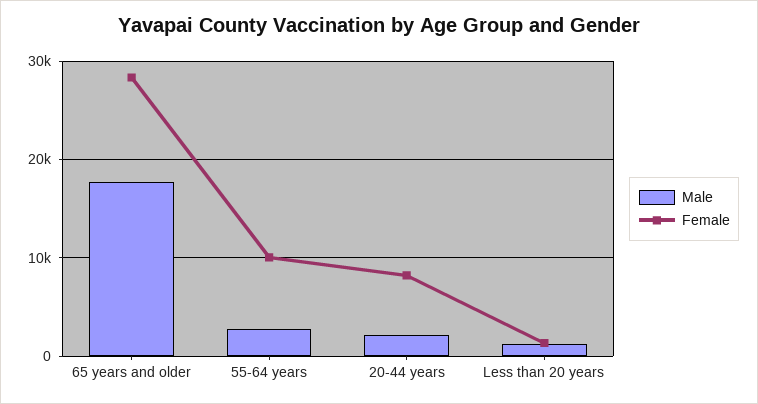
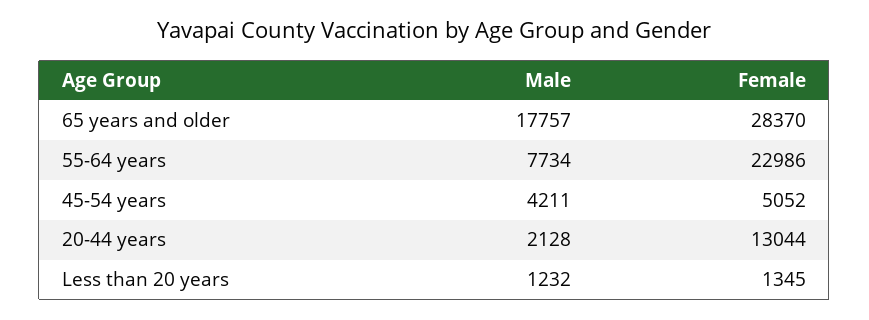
  {
    "Male": {
      "65 years and older": 17757,
-     "55-64 years": 3000,
+     "55-64 years": 7734,
      "20-44 years": 2128,
-     "Less than 20 years": 1232
+     "Less than 20 years": 1232,
+     "45-54 years": 4211
    },
    "Female": {
      "65 years and older": 28370,
-     "55-64 years": 10000,
+     "55-64 years": 22986,
-     "20-44 years": 8000,
+     "20-44 years": 13044,
-     "Less than 20 years": 1345
+     "Less than 20 years": 1345,
+     "45-54 years": 5052
    }
  }

